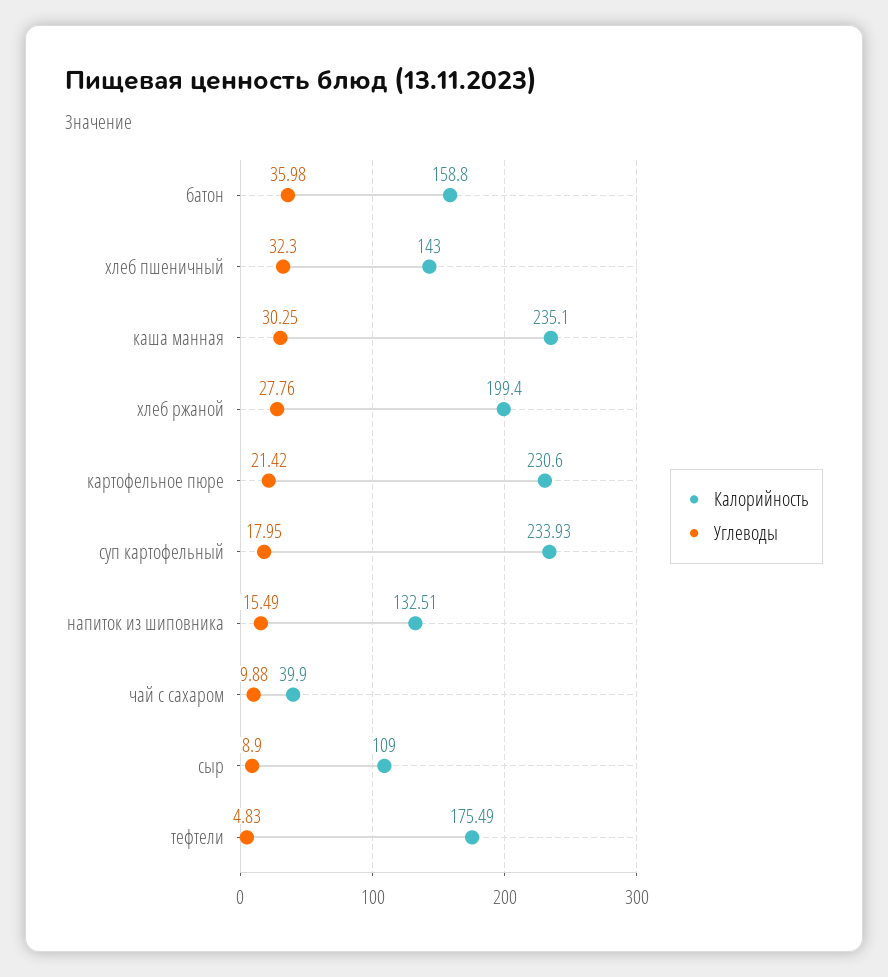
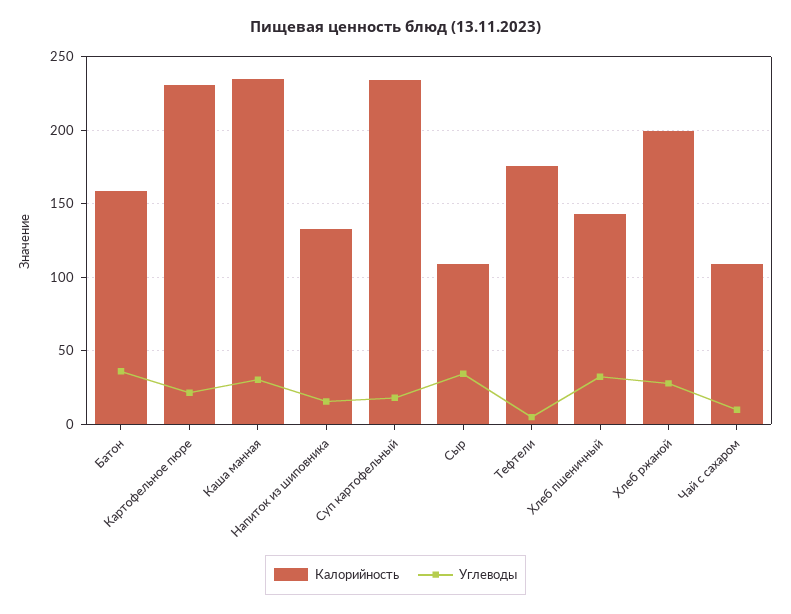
  {
    "Калорийность": {
      "батон": 158.8,
      "хлеб пшеничный": 143,
      "каша манная": 235.1,
      "хлеб ржаной": 199.4,
      "картофельное пюре": 230.6,
      "суп картофельный": 233.93,
      "напиток из шиповника": 132.51,
-     "чай с сахаром": 39.9,
+     "чай с сахаром": 110,
      "сыр": 109,
      "тефтели": 175.49
    },
    "Углеводы": {
      "батон": 35.98,
      "хлеб пшеничный": 32.3,
      "каша манная": 30.25,
      "хлеб ржаной": 27.76,
      "картофельное пюре": 21.42,
      "суп картофельный": 17.95,
      "напиток из шиповника": 15.49,
      "чай с сахаром": 9.88,
-     "сыр": 8.9,
+     "сыр": 35,
      "тефтели": 4.83
    }
  }

